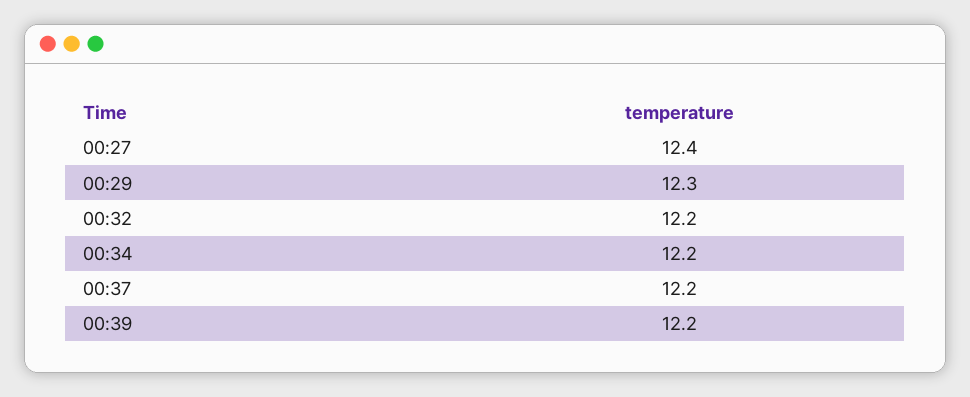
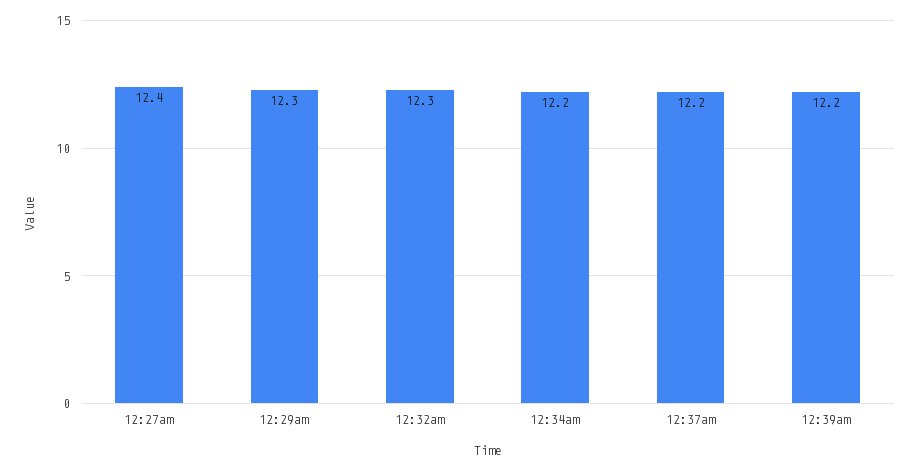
  {
    "00:27": 12.4,
    "00:29": 12.3,
-   "00:32": 12.2,
+   "00:32": 12.3,
    "00:34": 12.2,
    "00:37": 12.2,
    "00:39": 12.2
  }

